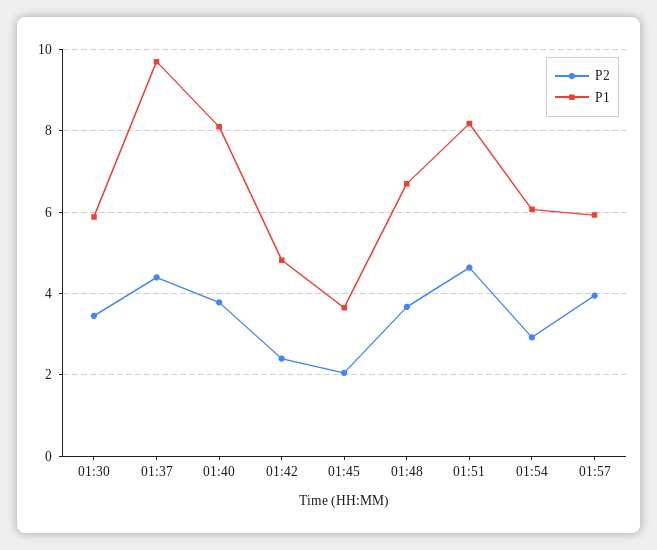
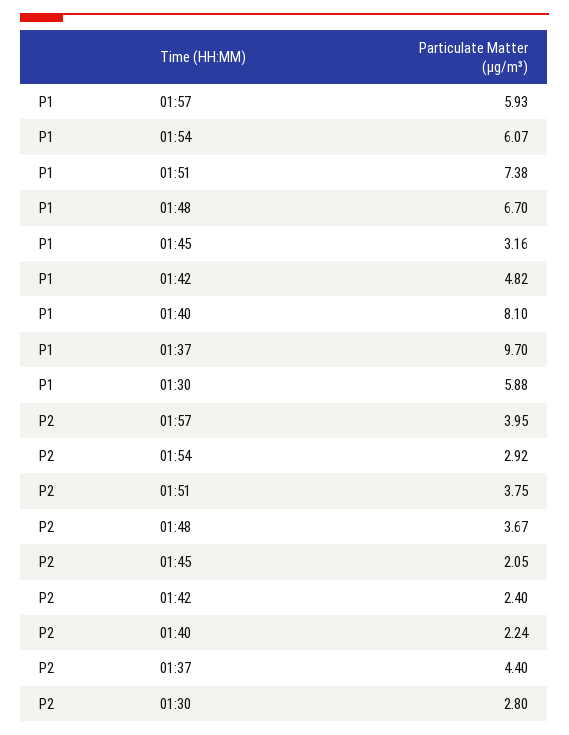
  {
    "P2": {
-     "01:30": 3.4,
+     "01:30": 2.8,
      "01:37": 4.4,
-     "01:40": 3.8,
+     "01:40": 2.24,
      "01:42": 2.4,
      "01:45": 2.05,
      "01:48": 3.67,
-     "01:51": 4.6,
+     "01:51": 3.75,
      "01:54": 2.92,
      "01:57": 3.95
    },
    "P1": {
      "01:30": 5.88,
      "01:37": 9.7,
      "01:40": 8.1,
      "01:42": 4.82,
-     "01:45": 3.6,
+     "01:45": 3.16,
      "01:48": 6.7,
-     "01:51": 8.2,
+     "01:51": 7.38,
      "01:54": 6.07,
      "01:57": 5.93
    }
  }

